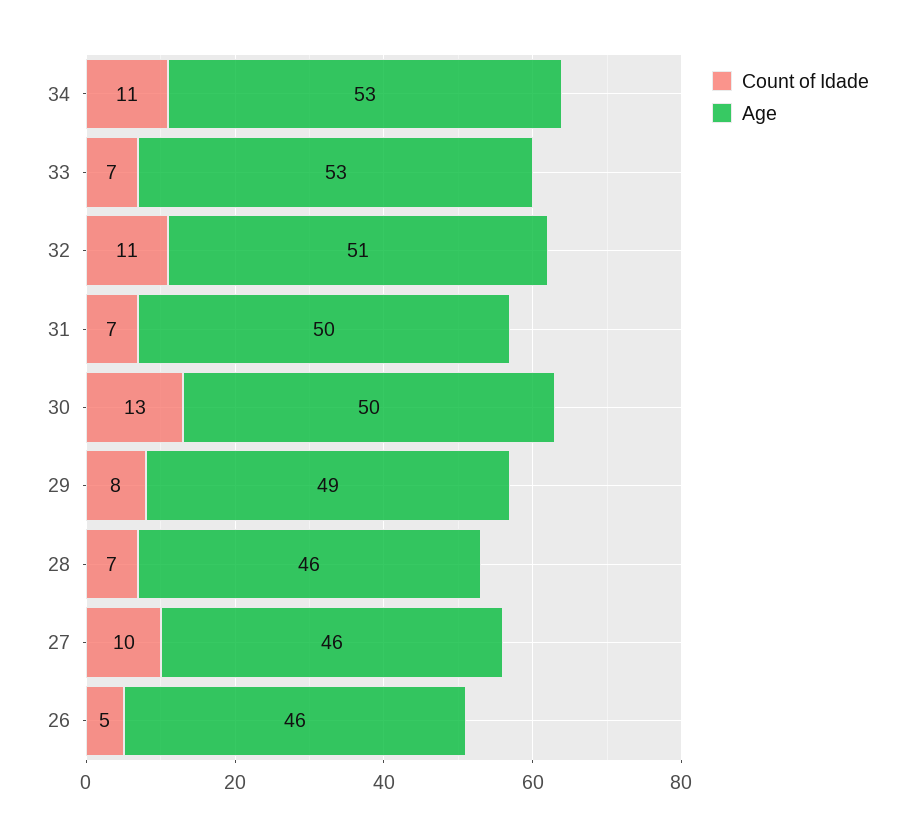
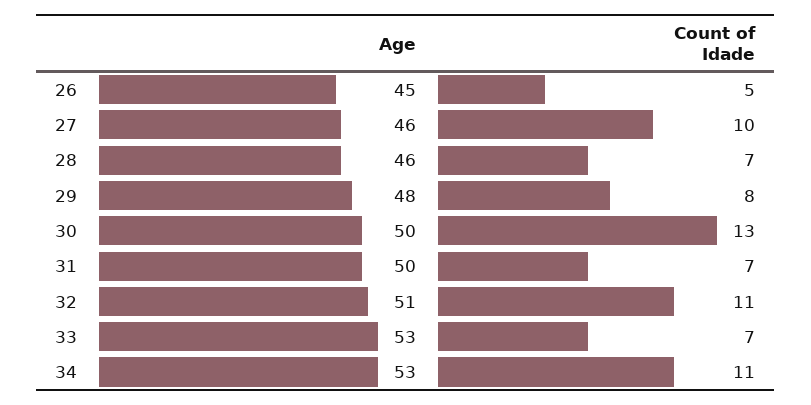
  {
    "Count of Idade": {
      "34": 11,
      "33": 7,
      "32": 11,
      "31": 7,
      "30": 13,
      "29": 8,
      "28": 7,
      "27": 10,
      "26": 5
    },
    "Age": {
      "34": 53,
      "33": 53,
      "32": 51,
      "31": 50,
      "30": 50,
-     "29": 49,
+     "29": 48,
      "28": 46,
      "27": 46,
-     "26": 46
+     "26": 45
    }
  }

